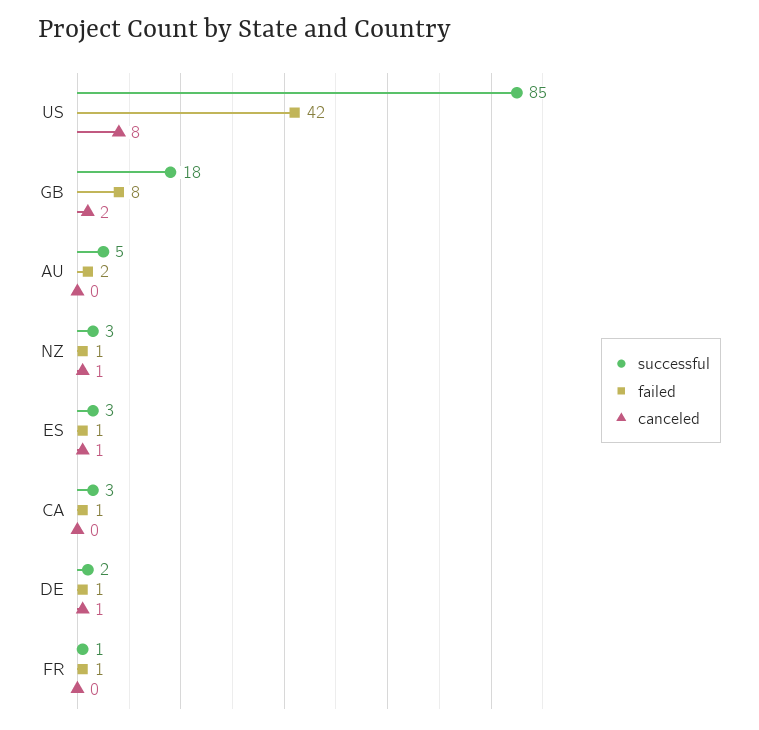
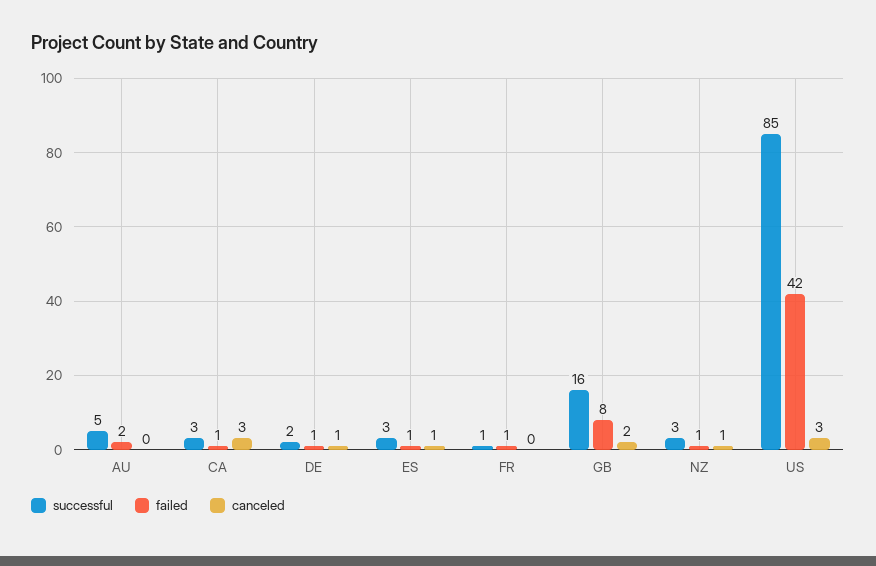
  {
    "successful": {
      "US": 85,
-     "GB": 18,
+     "GB": 16,
      "AU": 5,
      "NZ": 3,
      "ES": 3,
      "CA": 3,
      "DE": 2,
      "FR": 1
    },
    "failed": {
      "US": 42,
      "GB": 8,
      "AU": 2,
      "NZ": 1,
      "ES": 1,
      "CA": 1,
      "DE": 1,
      "FR": 1
    },
    "canceled": {
-     "US": 8,
+     "US": 3,
      "GB": 2,
      "AU": 0,
      "NZ": 1,
      "ES": 1,
-     "CA": 0,
+     "CA": 3,
      "DE": 1,
      "FR": 0
    }
  }

